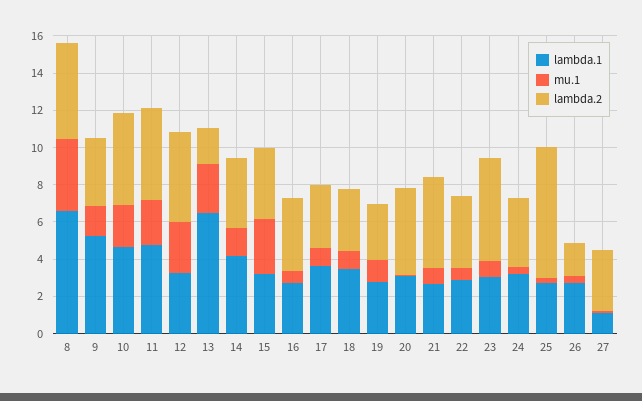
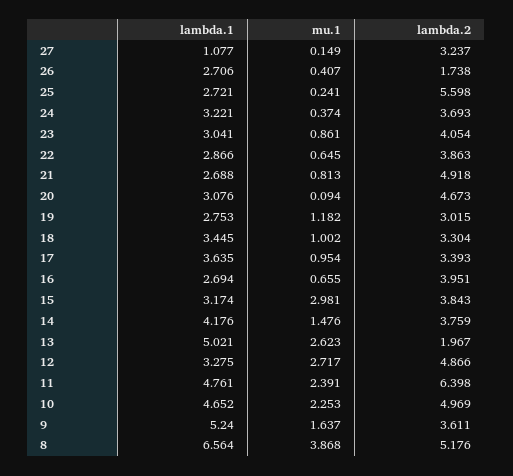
  {
    "lambda.1": {
      "8": 6.564,
      "9": 5.24,
      "10": 4.652,
      "11": 4.761,
      "12": 3.275,
-     "13": 6.5,
+     "13": 5.021,
      "14": 4.176,
      "15": 3.174,
      "16": 2.694,
      "17": 3.635,
      "18": 3.445,
      "19": 2.753,
      "20": 3.076,
      "21": 2.688,
      "22": 2.866,
      "23": 3.041,
      "24": 3.221,
      "25": 2.721,
      "26": 2.706,
      "27": 1.077
    },
    "mu.1": {
      "8": 3.868,
      "9": 1.637,
      "10": 2.253,
      "11": 2.391,
      "12": 2.717,
      "13": 2.623,
      "14": 1.476,
      "15": 2.981,
      "16": 0.655,
      "17": 0.954,
      "18": 1.002,
      "19": 1.182,
      "20": 0.094,
      "21": 0.813,
      "22": 0.645,
      "23": 0.861,
      "24": 0.374,
      "25": 0.241,
      "26": 0.407,
      "27": 0.149
    },
    "lambda.2": {
      "8": 5.176,
      "9": 3.611,
      "10": 4.969,
-     "11": 5,
+     "11": 6.398,
      "12": 4.866,
      "13": 1.967,
      "14": 3.759,
      "15": 3.843,
      "16": 3.951,
      "17": 3.393,
      "18": 3.304,
      "19": 3.015,
      "20": 4.673,
      "21": 4.918,
      "22": 3.863,
-     "23": 5.5,
+     "23": 4.054,
      "24": 3.693,
-     "25": 7,
+     "25": 5.598,
      "26": 1.738,
      "27": 3.237
    }
  }

